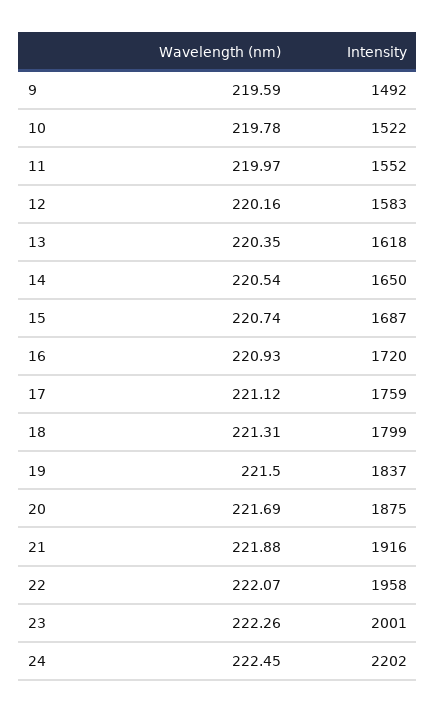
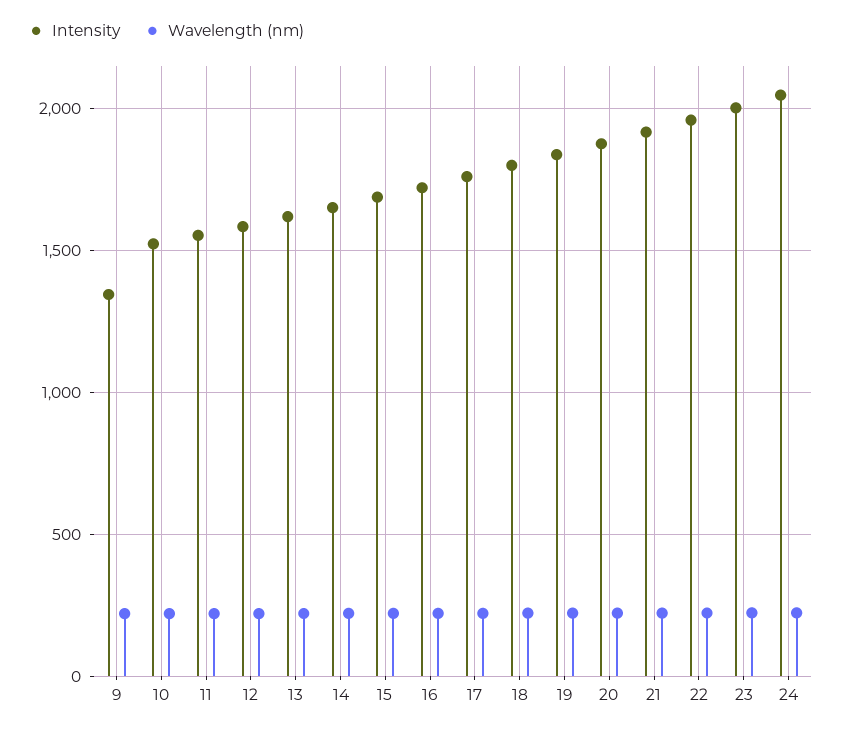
  {
    "Wavelength (nm)": {
      "9": 219.59,
      "10": 219.78,
      "11": 219.97,
      "12": 220.16,
      "13": 220.35,
      "14": 220.54,
      "15": 220.74,
      "16": 220.93,
      "17": 221.12,
      "18": 221.31,
      "19": 221.5,
      "20": 221.69,
      "21": 221.88,
      "22": 222.07,
      "23": 222.26,
      "24": 222.45
    },
    "Intensity": {
-     "9": 1492,
+     "9": 1350,
      "10": 1522,
      "11": 1552,
      "12": 1583,
      "13": 1618,
      "14": 1650,
      "15": 1687,
      "16": 1720,
      "17": 1759,
      "18": 1799,
      "19": 1837,
      "20": 1875,
      "21": 1916,
      "22": 1958,
      "23": 2001,
-     "24": 2202
+     "24": 2050
    }
  }

